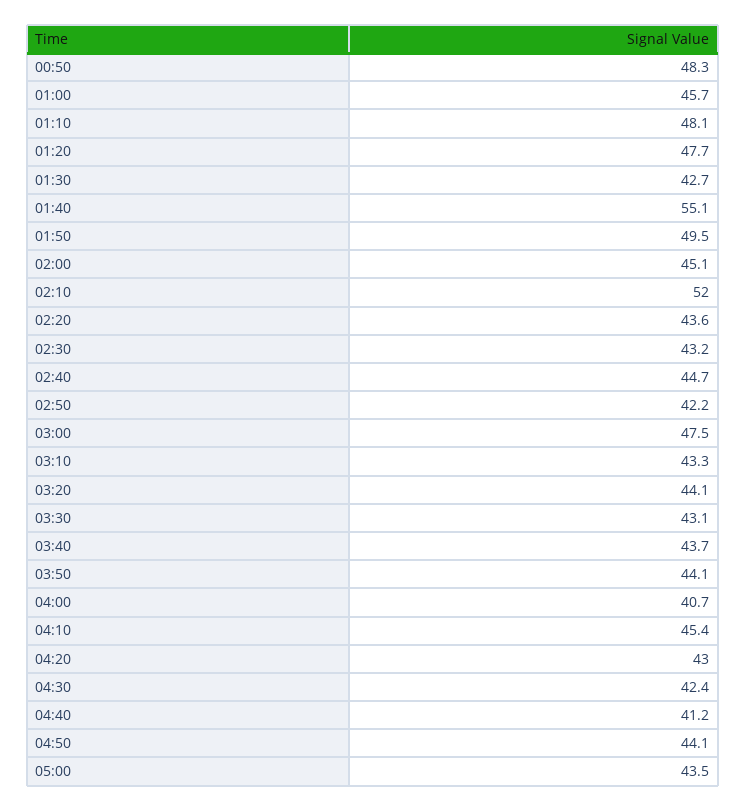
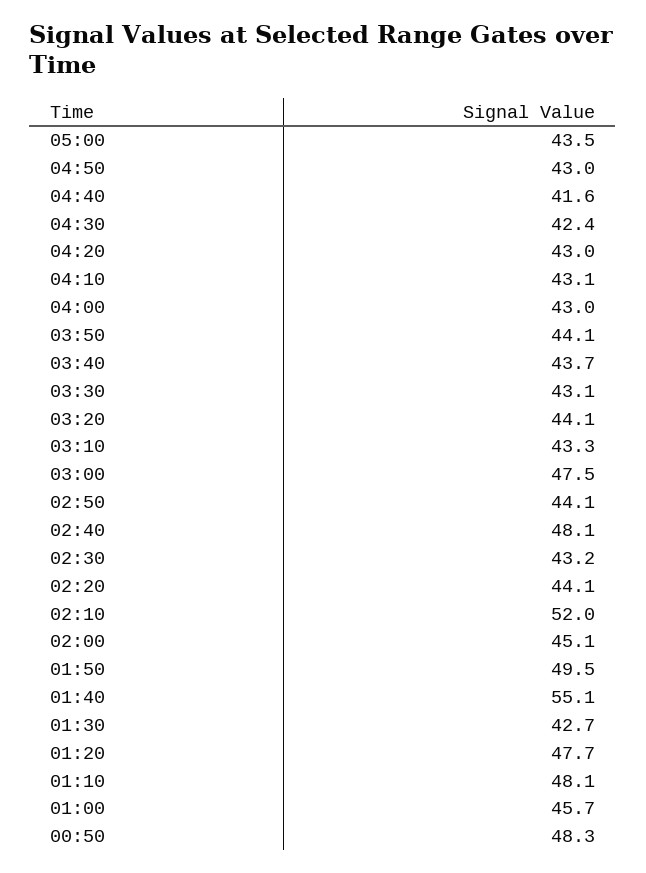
  {
    "00:50": 48.3,
    "01:00": 45.7,
    "01:10": 48.1,
    "01:20": 47.7,
    "01:30": 42.7,
    "01:40": 55.1,
    "01:50": 49.5,
    "02:00": 45.1,
    "02:10": 52,
-   "02:20": 43.6,
+   "02:20": 44.1,
    "02:30": 43.2,
-   "02:40": 44.7,
+   "02:40": 48.1,
-   "02:50": 42.2,
+   "02:50": 44.1,
    "03:00": 47.5,
    "03:10": 43.3,
    "03:20": 44.1,
    "03:30": 43.1,
    "03:40": 43.7,
    "03:50": 44.1,
-   "04:00": 40.7,
+   "04:00": 43,
-   "04:10": 45.4,
+   "04:10": 43.1,
    "04:20": 43,
    "04:30": 42.4,
-   "04:40": 41.2,
+   "04:40": 41.6,
-   "04:50": 44.1,
+   "04:50": 43,
    "05:00": 43.5
  }

